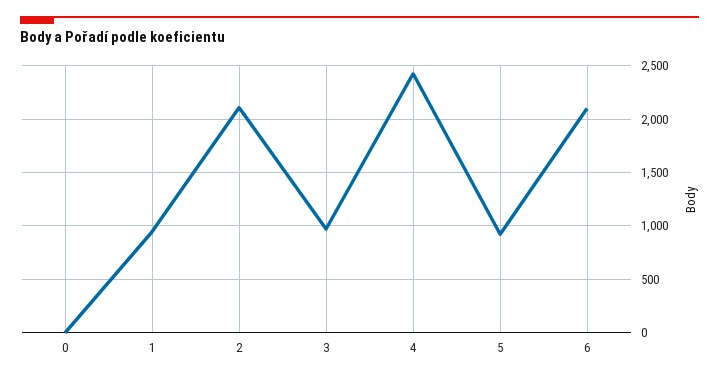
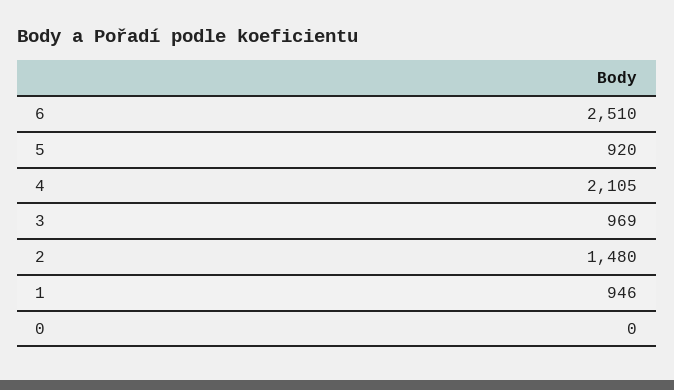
  {
    "0": 0,
    "1": 946,
-   "2": 2100,
+   "2": 1480,
    "3": 969,
-   "4": 2400,
+   "4": 2105,
    "5": 920,
-   "6": 2100
+   "6": 2510
  }

